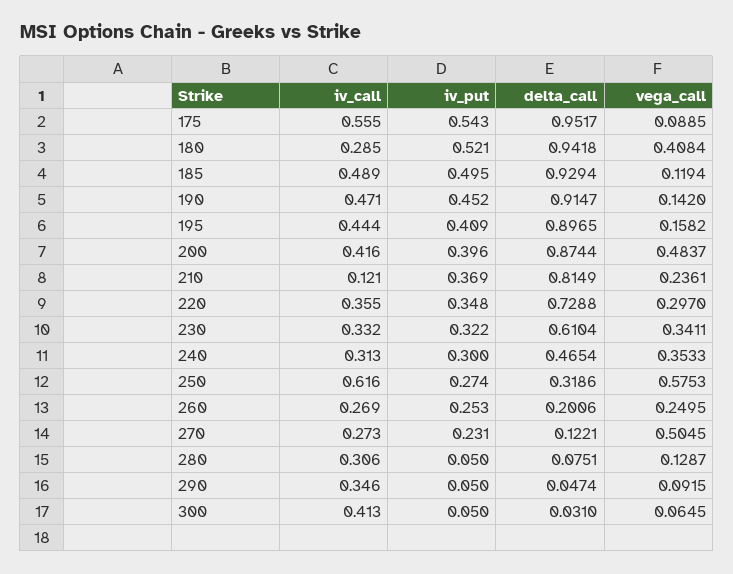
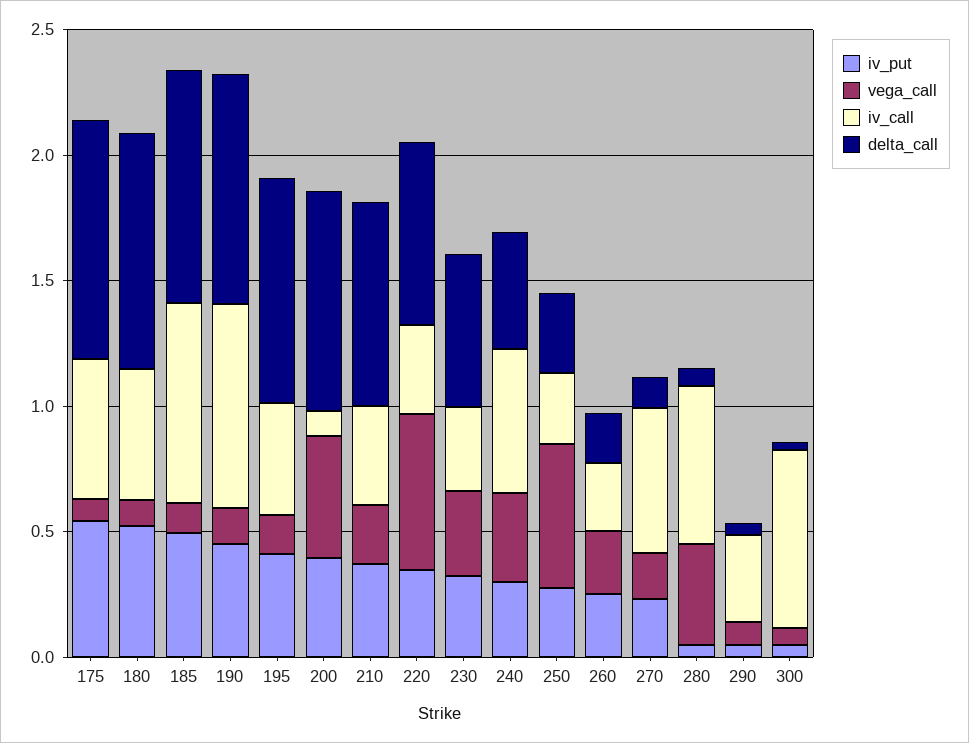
  {
    "iv_call": {
      "175": 0.555,
-     "180": 0.285,
+     "180": 0.5,
-     "185": 0.489,
+     "185": 0.8,
-     "190": 0.471,
+     "190": 0.8,
      "195": 0.444,
-     "200": 0.416,
+     "200": 0.1,
-     "210": 0.121,
+     "210": 0.4,
      "220": 0.355,
      "230": 0.332,
-     "240": 0.313,
+     "240": 0.6,
-     "250": 0.616,
+     "250": 0.3,
      "260": 0.269,
-     "270": 0.273,
+     "270": 0.6,
-     "280": 0.306,
+     "280": 0.6,
      "290": 0.346,
-     "300": 0.413
+     "300": 0.7
    },
    "iv_put": {
      "175": 0.543,
      "180": 0.521,
      "185": 0.495,
      "190": 0.452,
      "195": 0.409,
      "200": 0.396,
      "210": 0.369,
      "220": 0.348,
      "230": 0.322,
      "240": 0.3,
      "250": 0.274,
      "260": 0.253,
      "270": 0.231,
      "280": 0.05,
      "290": 0.05,
      "300": 0.05
    },
    "delta_call": {
      "175": 0.9517,
      "180": 0.9418,
      "185": 0.9294,
      "190": 0.9147,
      "195": 0.8965,
      "200": 0.8744,
      "210": 0.8149,
      "220": 0.7288,
      "230": 0.6104,
      "240": 0.4654,
      "250": 0.3186,
      "260": 0.2006,
      "270": 0.1221,
      "280": 0.0751,
      "290": 0.0474,
      "300": 0.031
    },
    "vega_call": {
      "175": 0.0885,
-     "180": 0.4084,
+     "180": 0.1,
      "185": 0.1194,
      "190": 0.142,
      "195": 0.1582,
      "200": 0.4837,
      "210": 0.2361,
-     "220": 0.297,
+     "220": 0.6,
      "230": 0.3411,
      "240": 0.3533,
      "250": 0.5753,
      "260": 0.2495,
-     "270": 0.5045,
+     "270": 0.2,
-     "280": 0.1287,
+     "280": 0.4,
      "290": 0.0915,
      "300": 0.0645
    }
  }

